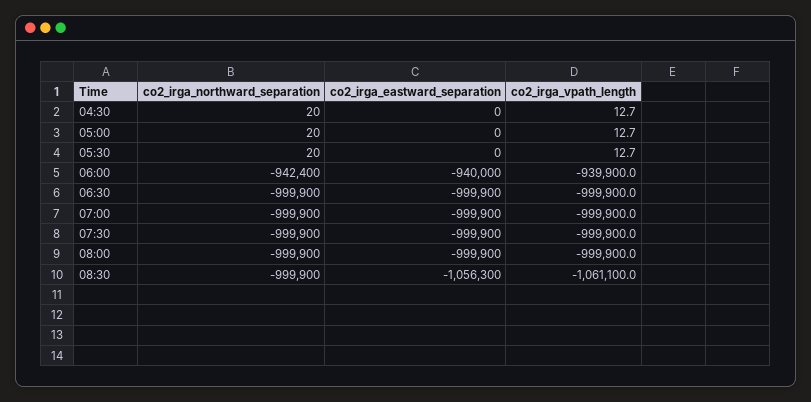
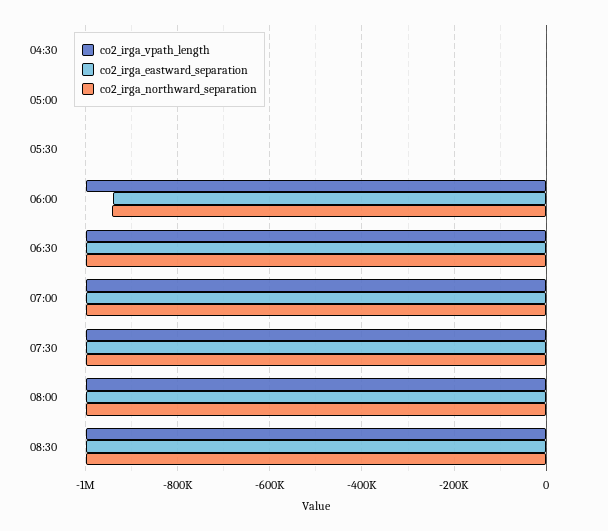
  {
    "co2_irga_northward_separation": {
      "04:30": 20,
      "05:00": 20,
      "05:30": 20,
      "06:00": -942400,
      "06:30": -999900,
      "07:00": -999900,
      "07:30": -999900,
      "08:00": -999900,
      "08:30": -999900
    },
    "co2_irga_eastward_separation": {
      "04:30": 0,
      "05:00": 0,
      "05:30": 0,
      "06:00": -940000,
      "06:30": -999900,
      "07:00": -999900,
      "07:30": -999900,
      "08:00": -999900,
-     "08:30": -1056300
+     "08:30": -1000000
    },
    "co2_irga_vpath_length": {
      "04:30": 12.7,
      "05:00": 12.7,
      "05:30": 12.7,
-     "06:00": -939900,
+     "06:00": -1000000,
      "06:30": -999900,
      "07:00": -999900,
      "07:30": -999900,
      "08:00": -999900,
-     "08:30": -1061100
+     "08:30": -1000000
    }
  }

